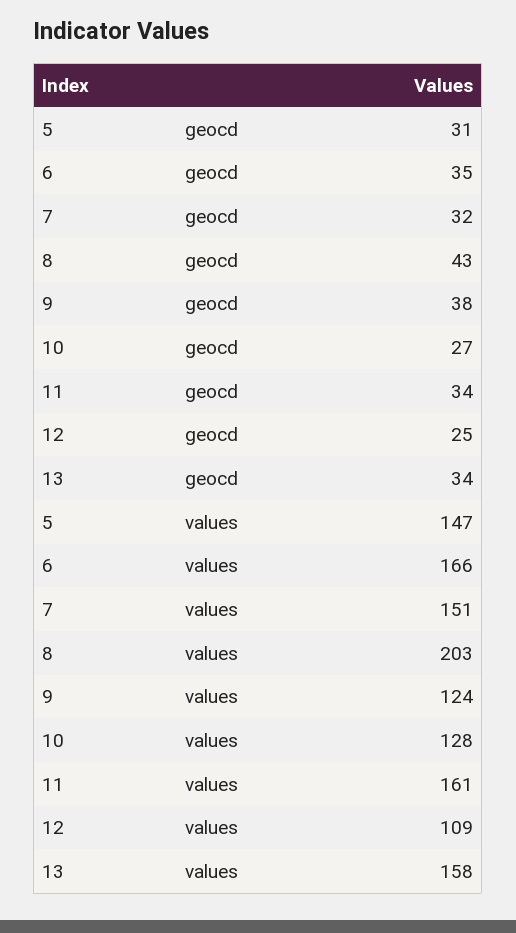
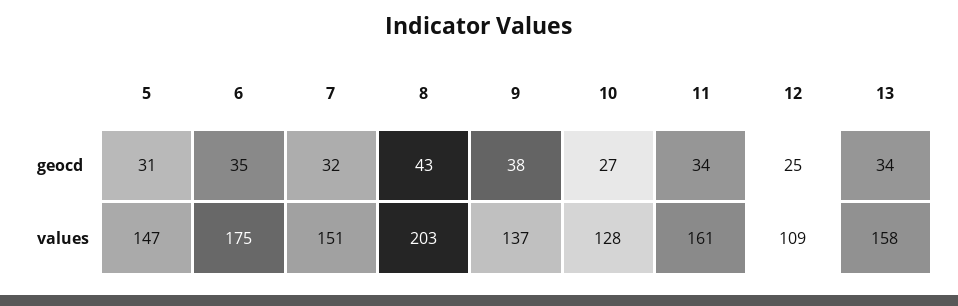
  {
    "5": {
      "geocd": 31,
      "values": 147
    },
    "6": {
      "geocd": 35,
-     "values": 166
+     "values": 175
    },
    "7": {
      "geocd": 32,
      "values": 151
    },
    "8": {
      "geocd": 43,
      "values": 203
    },
    "9": {
      "geocd": 38,
-     "values": 124
+     "values": 137
    },
    "10": {
      "geocd": 27,
      "values": 128
    },
    "11": {
      "geocd": 34,
      "values": 161
    },
    "12": {
      "geocd": 25,
      "values": 109
    },
    "13": {
      "geocd": 34,
      "values": 158
    }
  }

